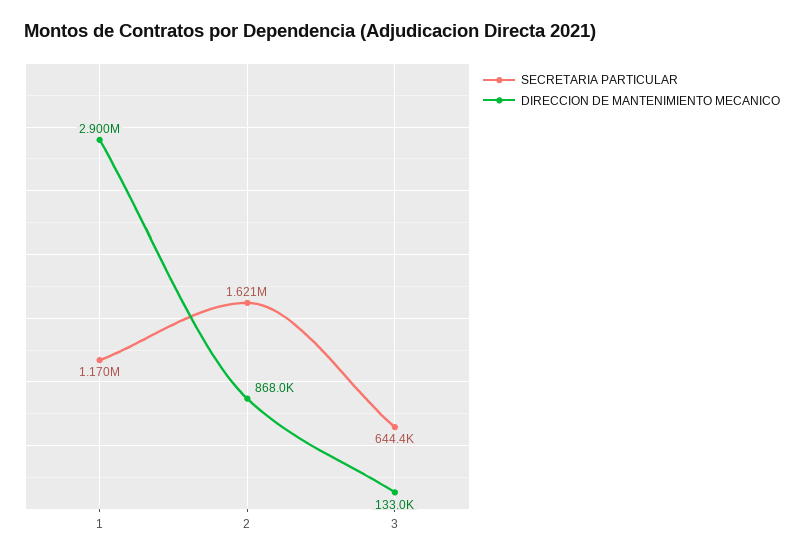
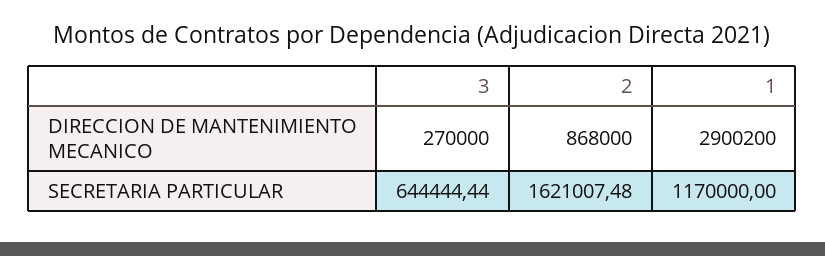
  {
    "SECRETARIA PARTICULAR": {
      "1": 1170000,
      "2": 1621007.48,
      "3": 644444.44
    },
    "DIRECCION DE MANTENIMIENTO MECANICO": {
      "1": 2900200,
      "2": 868000,
-     "3": 133000
+     "3": 270000
    }
  }

